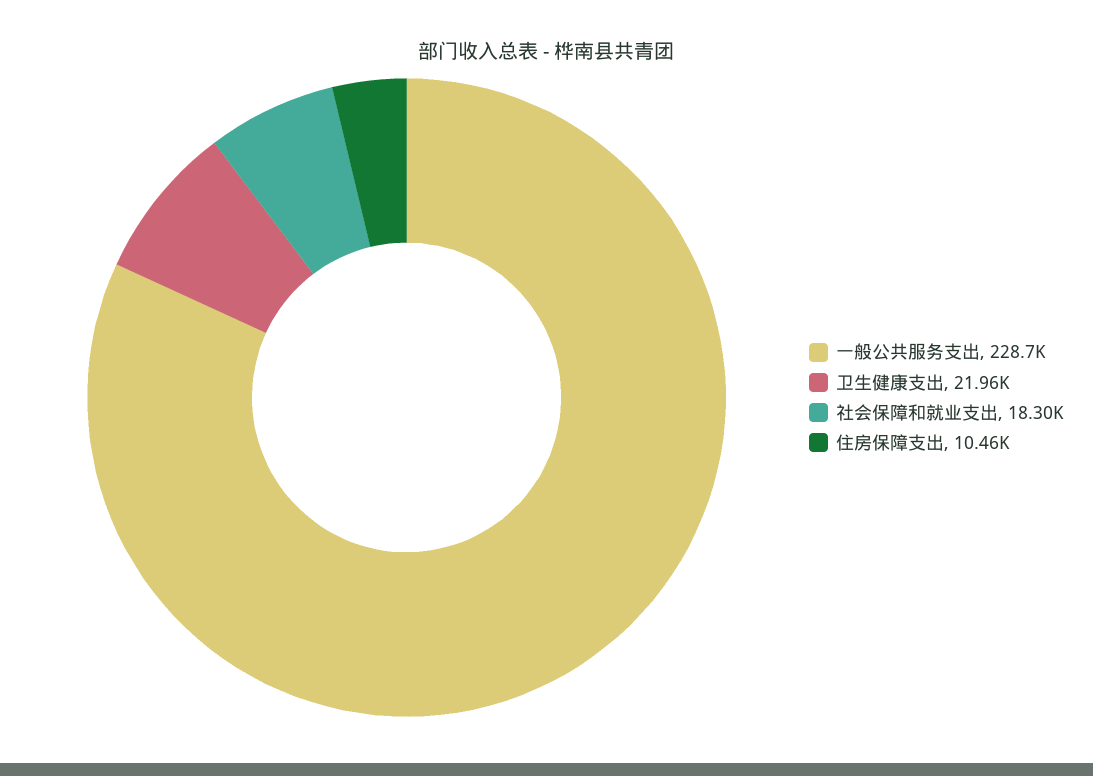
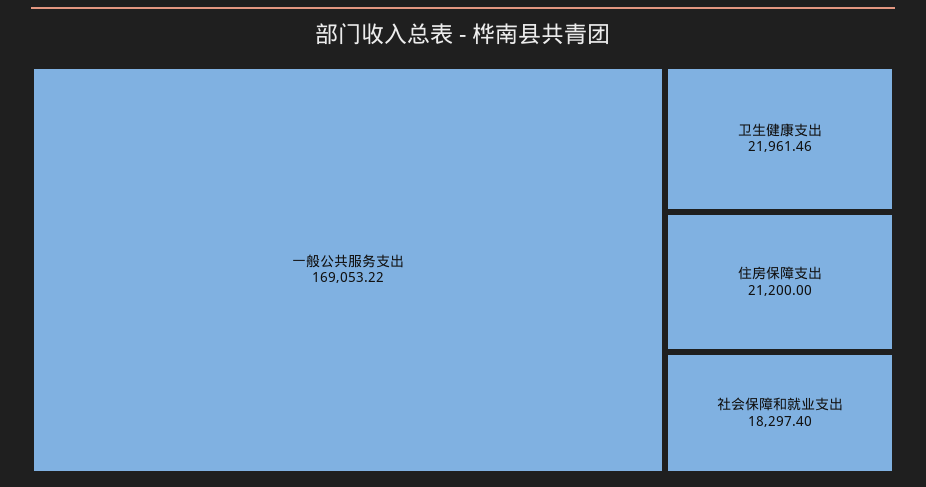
  {
-   "一般公共服务支出": 228700,
+   "一般公共服务支出": 169053.22,
    "卫生健康支出": 21961.46,
    "社会保障和就业支出": 18297.4,
-   "住房保障支出": 10460
+   "住房保障支出": 21200
  }

